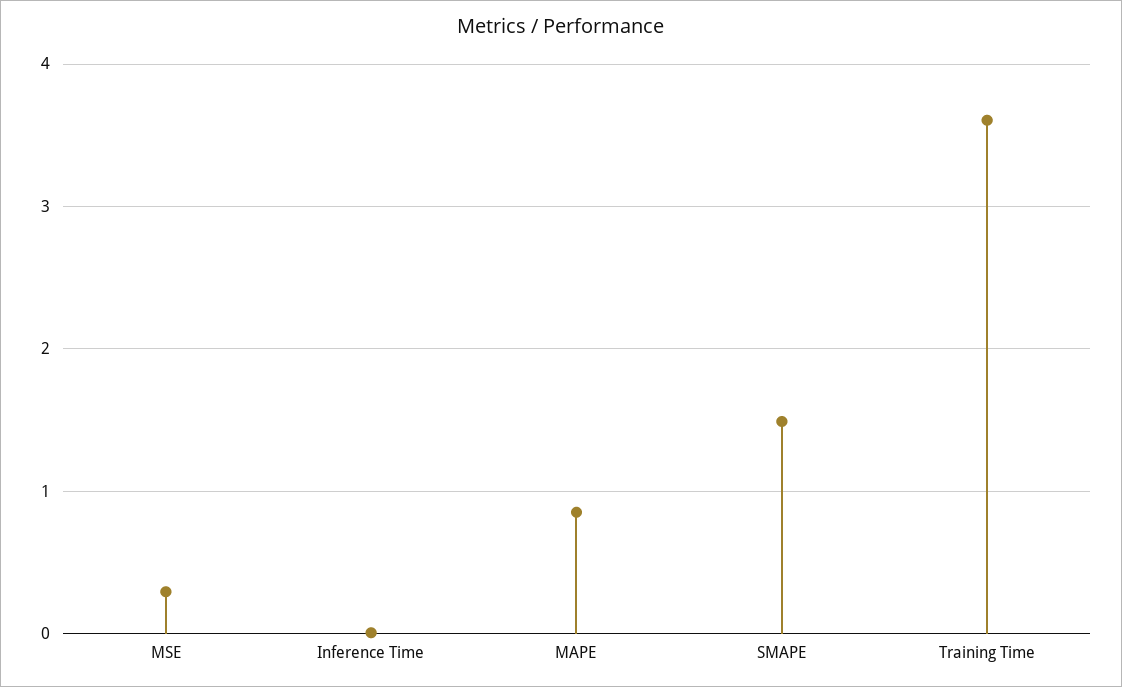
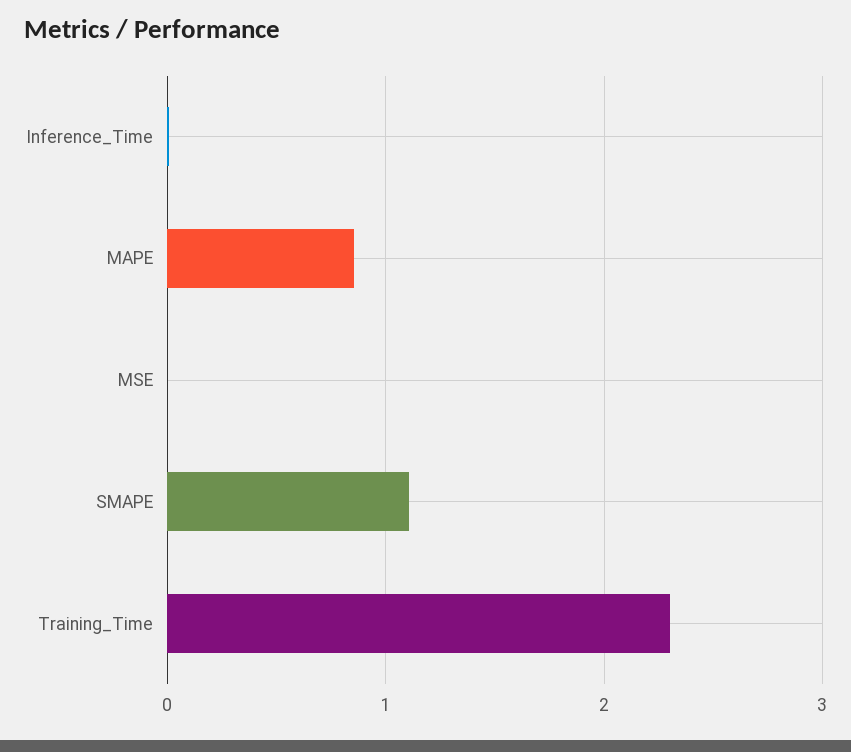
  {
-   "MSE": 0.3,
+   "MSE": 0,
    "Inference Time": 0,
    "MAPE": 0.9,
-   "SMAPE": 1.5,
+   "SMAPE": 1.1,
-   "Training Time": 3.6
+   "Training Time": 2.3
  }

